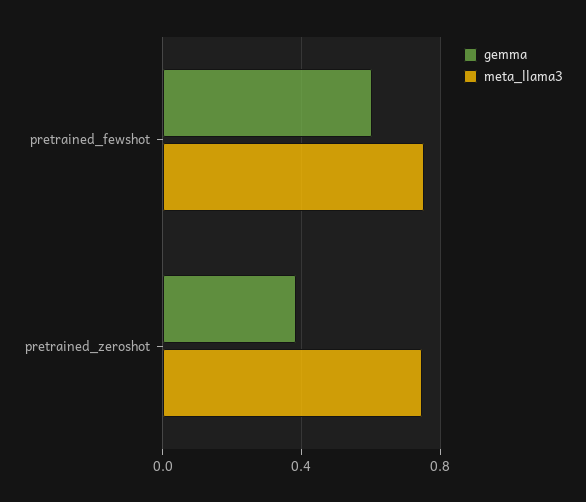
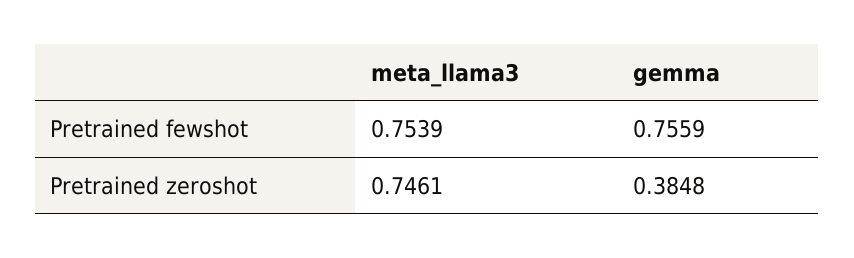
  {
    "gemma": {
-     "pretrained_fewshot": 0.6,
+     "pretrained_fewshot": 0.7559,
      "pretrained_zeroshot": 0.3848
    },
    "meta_llama3": {
      "pretrained_fewshot": 0.7539,
      "pretrained_zeroshot": 0.7461
    }
  }

